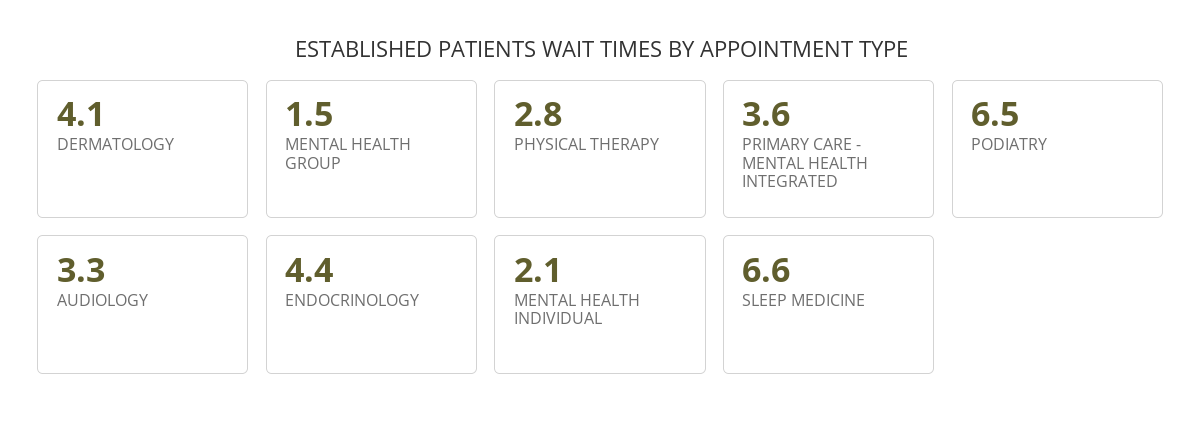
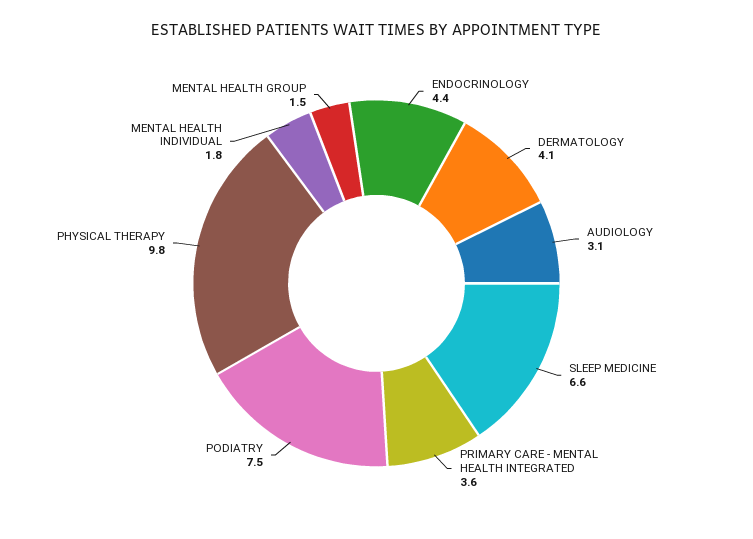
  {
    "DERMATOLOGY": 4.1,
    "MENTAL HEALTH GROUP": 1.5,
-   "PHYSICAL THERAPY": 2.8,
+   "PHYSICAL THERAPY": 9.8,
    "PRIMARY CARE - MENTAL HEALTH INTEGRATED": 3.6,
-   "PODIATRY": 6.5,
+   "PODIATRY": 7.5,
-   "AUDIOLOGY": 3.3,
+   "AUDIOLOGY": 3.1,
    "ENDOCRINOLOGY": 4.4,
-   "MENTAL HEALTH INDIVIDUAL": 2.1,
+   "MENTAL HEALTH INDIVIDUAL": 1.8,
    "SLEEP MEDICINE": 6.6
  }

